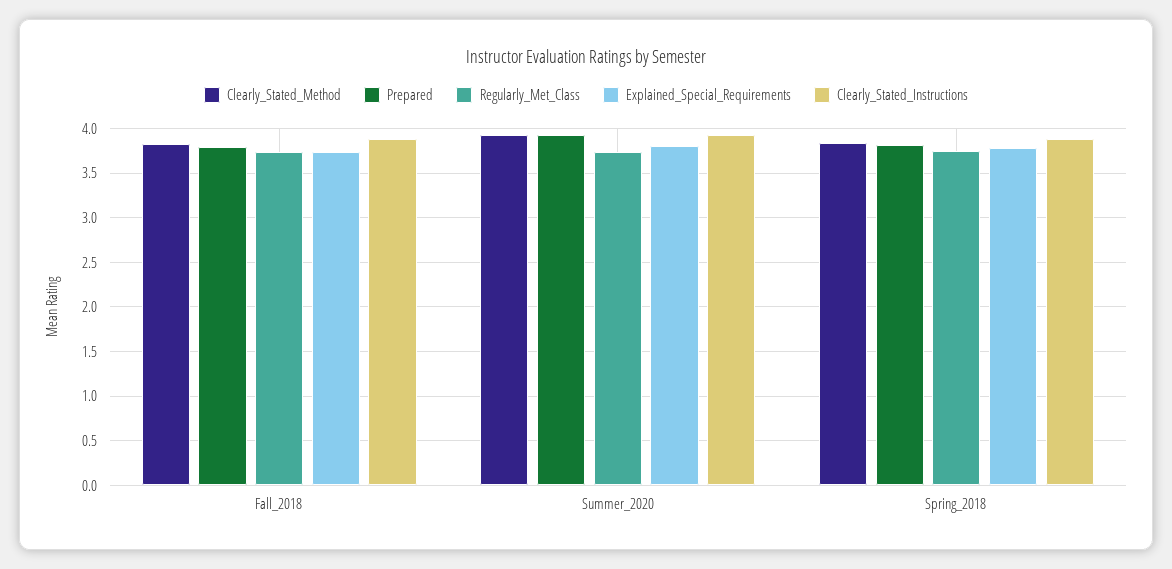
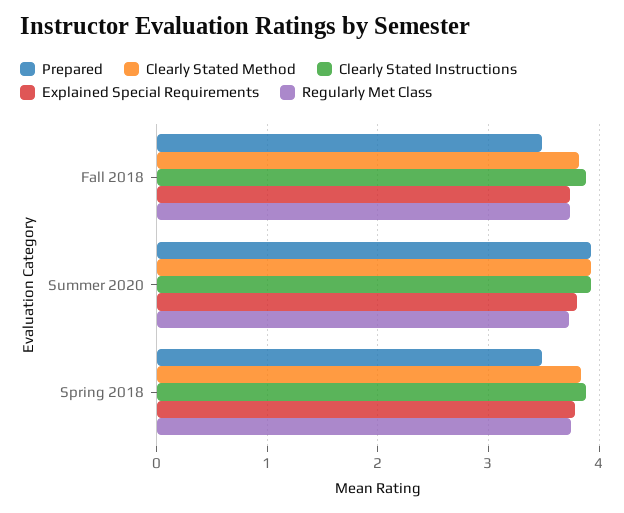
  {
    "Clearly_Stated_Method": {
      "Fall_2018": 3.8,
      "Summer_2020": 3.9,
      "Spring_2018": 3.8
    },
    "Prepared": {
-     "Fall_2018": 3.8,
+     "Fall_2018": 3.5,
      "Summer_2020": 3.9,
-     "Spring_2018": 3.8
+     "Spring_2018": 3.5
    },
    "Regularly_Met_Class": {
      "Fall_2018": 3.7,
      "Summer_2020": 3.7,
      "Spring_2018": 3.8
    },
    "Explained_Special_Requirements": {
      "Fall_2018": 3.7,
      "Summer_2020": 3.8,
      "Spring_2018": 3.8
    },
    "Clearly_Stated_Instructions": {
      "Fall_2018": 3.9,
      "Summer_2020": 3.9,
      "Spring_2018": 3.9
    }
  }

